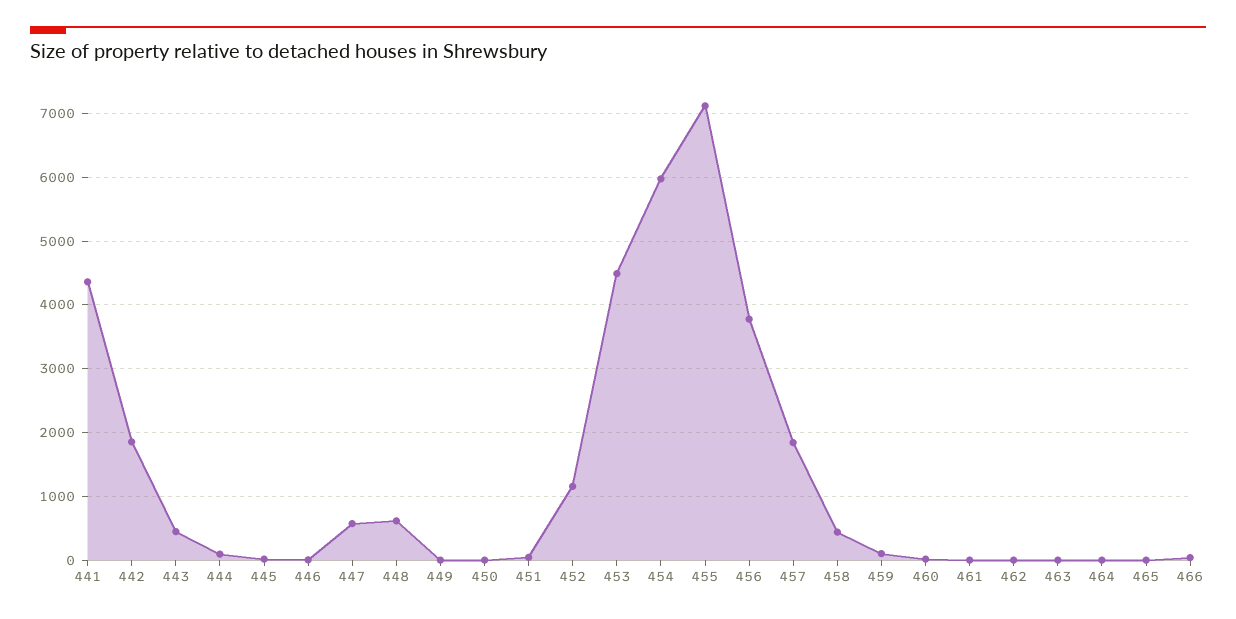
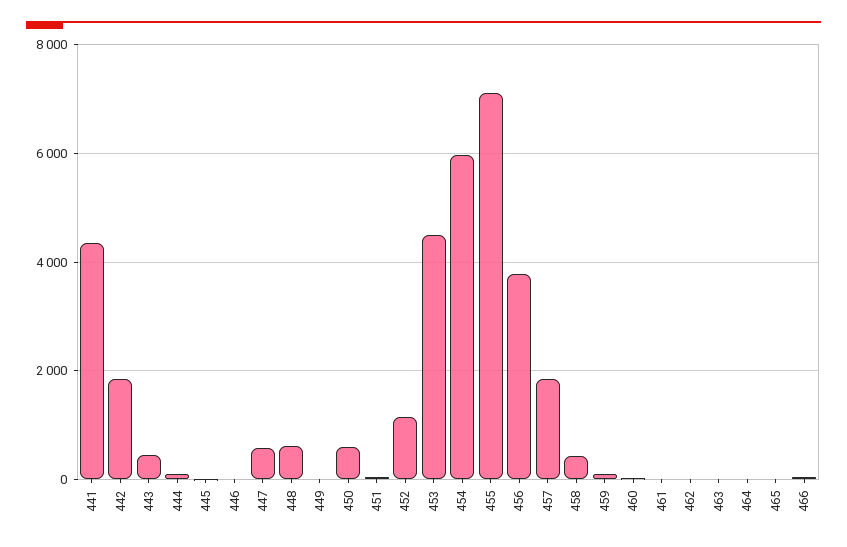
  {
    "441": 4400,
    "442": 1900,
    "443": 400,
    "444": 100,
    "445": 0,
    "446": 0,
    "447": 600,
    "448": 600,
    "449": 0,
-   "450": 0,
+   "450": 600,
    "451": 0,
    "452": 1200,
    "453": 4500,
    "454": 6000,
    "455": 7100,
    "456": 3800,
    "457": 1800,
    "458": 400,
    "459": 100,
    "460": 0,
    "461": 0,
    "462": 0,
    "463": 0,
    "464": 0,
    "465": 0,
    "466": 0
  }

